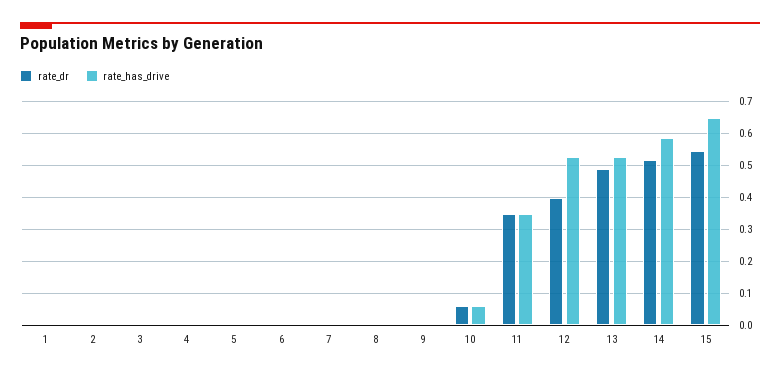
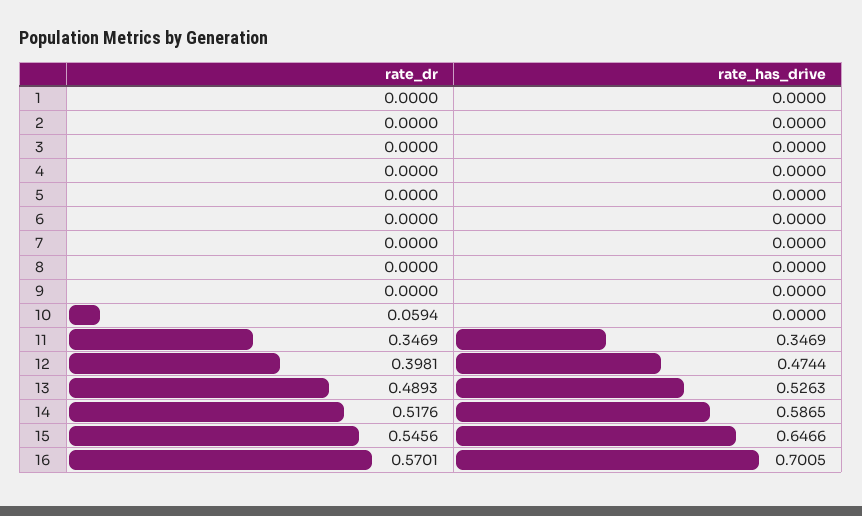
  {
    "rate_dr": {
      "1": 0,
      "2": 0,
      "3": 0,
      "4": 0,
      "5": 0,
      "6": 0,
      "7": 0,
      "8": 0,
      "9": 0,
      "10": 0.0594,
      "11": 0.3469,
      "12": 0.3981,
      "13": 0.4893,
      "14": 0.5176,
-     "15": 0.5456
+     "15": 0.5456,
+     "16": 0.5701
    },
    "rate_has_drive": {
      "1": 0,
      "2": 0,
      "3": 0,
      "4": 0,
      "5": 0,
      "6": 0,
      "7": 0,
      "8": 0,
      "9": 0,
-     "10": 0.06,
+     "10": 0,
      "11": 0.3469,
-     "12": 0.52,
+     "12": 0.4744,
      "13": 0.5263,
      "14": 0.5865,
-     "15": 0.6466
+     "15": 0.6466,
+     "16": 0.7005
    }
  }

